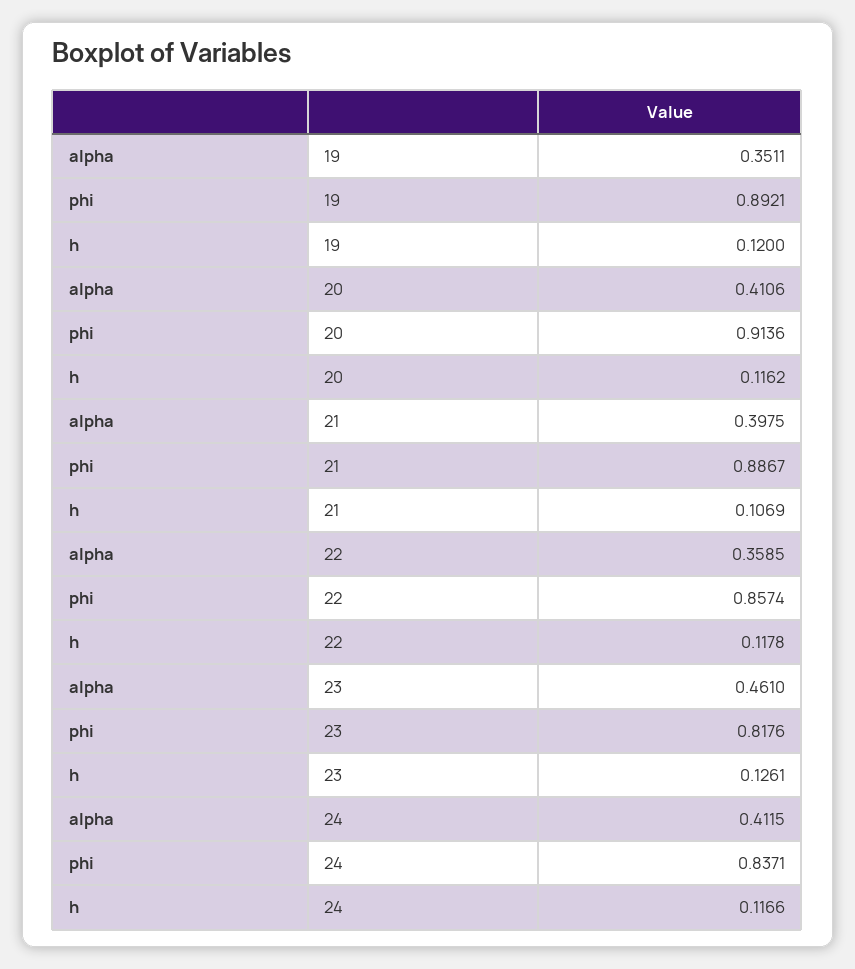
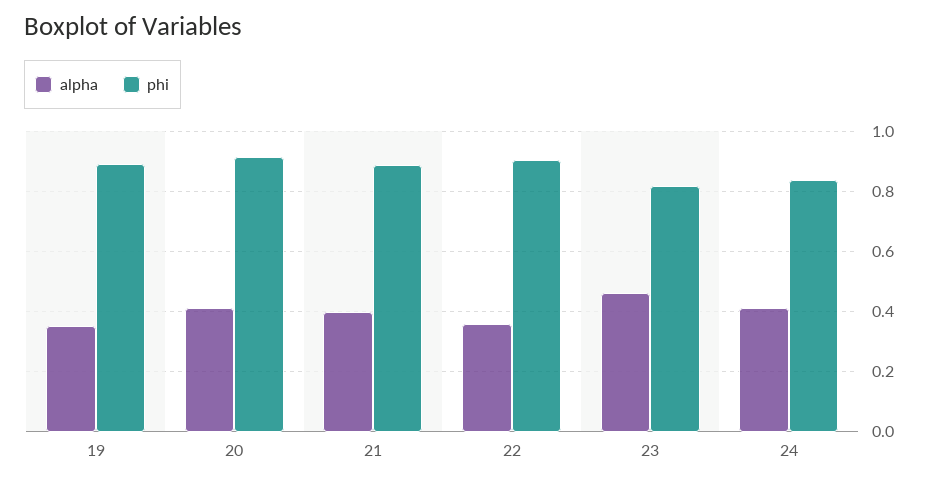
  {
    "alpha": {
      "19": 0.3511,
      "20": 0.4106,
      "21": 0.3975,
      "22": 0.3585,
      "23": 0.461,
      "24": 0.4115
    },
    "phi": {
      "19": 0.8921,
      "20": 0.9136,
      "21": 0.8867,
-     "22": 0.8574,
+     "22": 0.9,
      "23": 0.8176,
      "24": 0.8371
-   },
+   }
-   "h": {
-     "19": 0.12,
-     "20": 0.1162,
-     "21": 0.1069,
-     "22": 0.1178,
-     "23": 0.1261,
-     "24": 0.1166
-   }
  }

